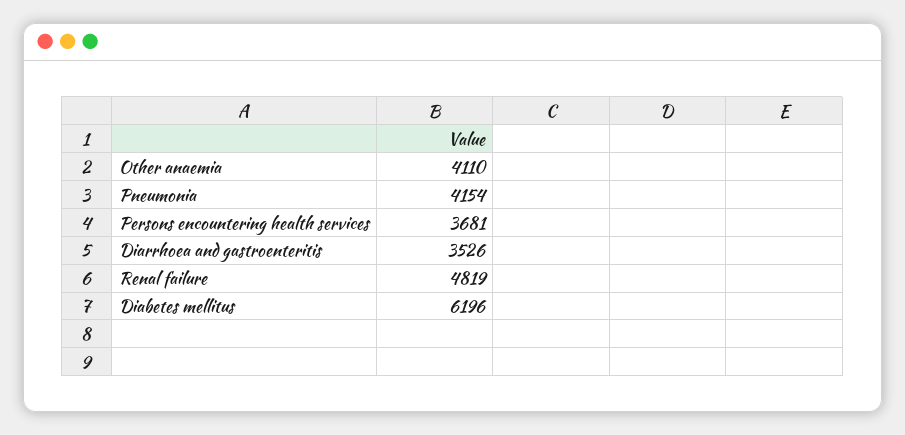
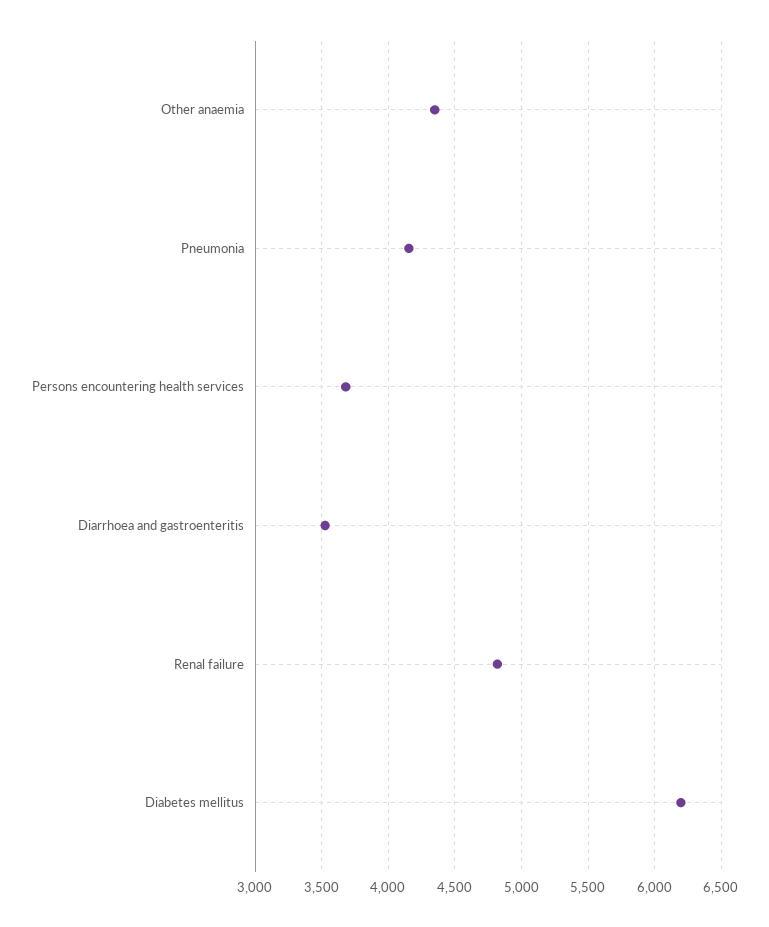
  {
-   "Other anaemia": 4110,
+   "Other anaemia": 4350,
    "Pneumonia": 4154,
    "Persons encountering health services": 3681,
    "Diarrhoea and gastroenteritis": 3526,
    "Renal failure": 4819,
    "Diabetes mellitus": 6196
  }

